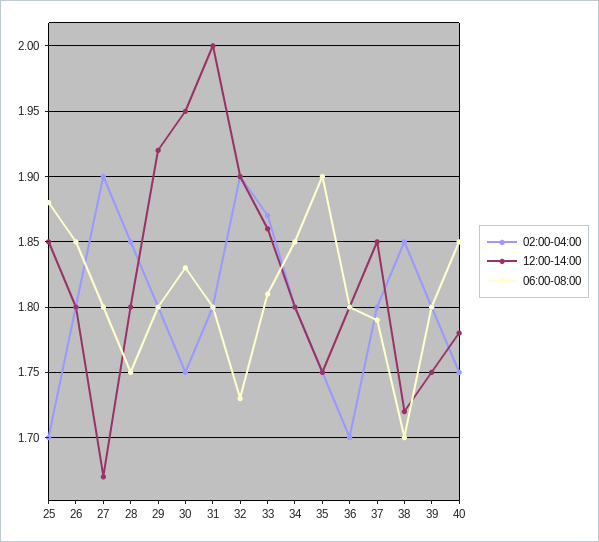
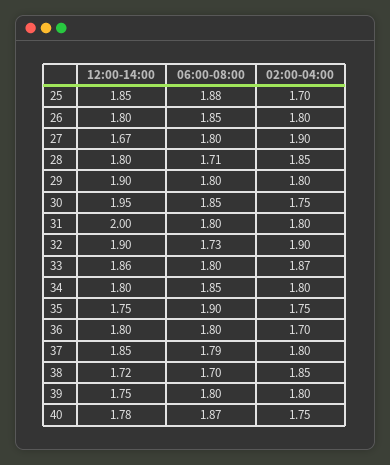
  {
    "02:00-04:00": {
      "25": 1.7,
      "26": 1.8,
      "27": 1.9,
      "28": 1.85,
      "29": 1.8,
      "30": 1.75,
      "31": 1.8,
      "32": 1.9,
      "33": 1.87,
      "34": 1.8,
      "35": 1.75,
      "36": 1.7,
      "37": 1.8,
      "38": 1.85,
      "39": 1.8,
      "40": 1.75
    },
    "12:00-14:00": {
      "25": 1.85,
      "26": 1.8,
      "27": 1.67,
      "28": 1.8,
-     "29": 1.92,
+     "29": 1.9,
      "30": 1.95,
      "31": 2,
      "32": 1.9,
      "33": 1.86,
      "34": 1.8,
      "35": 1.75,
      "36": 1.8,
      "37": 1.85,
      "38": 1.72,
      "39": 1.75,
      "40": 1.78
    },
    "06:00-08:00": {
      "25": 1.88,
      "26": 1.85,
      "27": 1.8,
-     "28": 1.75,
+     "28": 1.71,
      "29": 1.8,
-     "30": 1.83,
+     "30": 1.85,
      "31": 1.8,
      "32": 1.73,
-     "33": 1.81,
+     "33": 1.8,
      "34": 1.85,
      "35": 1.9,
      "36": 1.8,
      "37": 1.79,
      "38": 1.7,
      "39": 1.8,
-     "40": 1.85
+     "40": 1.87
    }
  }

